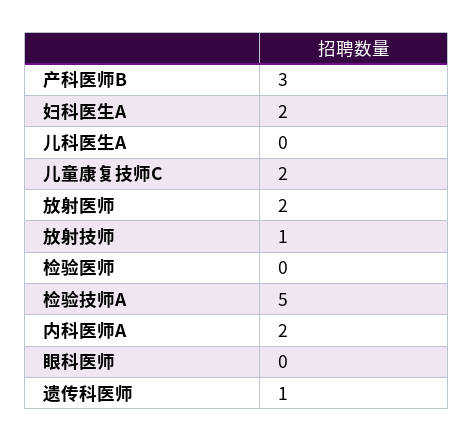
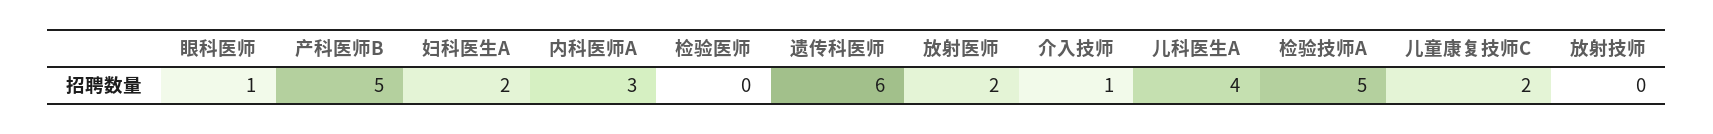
  {
-   "产科医师B": 3,
+   "产科医师B": 5,
    "妇科医生A": 2,
-   "儿科医生A": 0,
+   "儿科医生A": 4,
    "儿童康复技师C": 2,
    "放射医师": 2,
-   "放射技师": 1,
+   "放射技师": 0,
    "检验医师": 0,
    "检验技师A": 5,
-   "内科医师A": 2,
+   "内科医师A": 3,
-   "眼科医师": 0,
+   "眼科医师": 1,
-   "遗传科医师": 1
+   "遗传科医师": 6,
+   "介入技师": 1
  }

